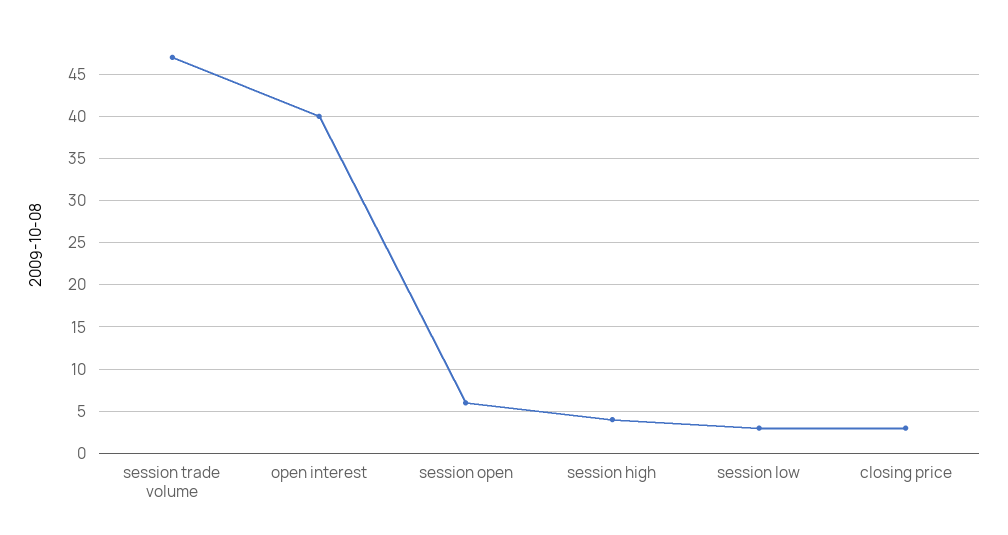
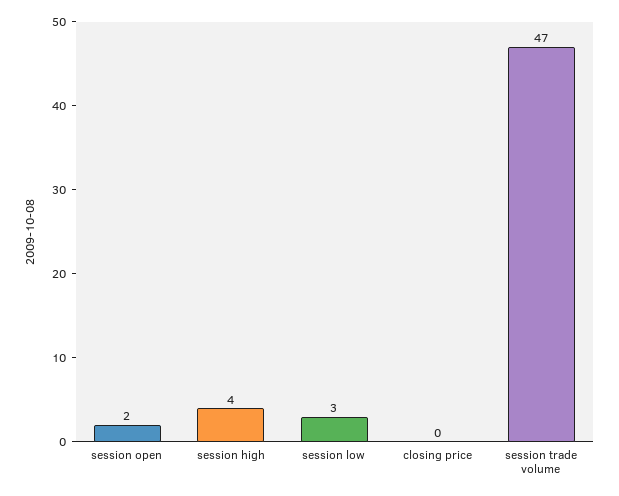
  {
    "session trade volume": 47,
-   "open interest": 40,
-   "session open": 6,
+   "session open": 2,
    "session high": 4,
    "session low": 3,
-   "closing price": 3
+   "closing price": 0
  }

